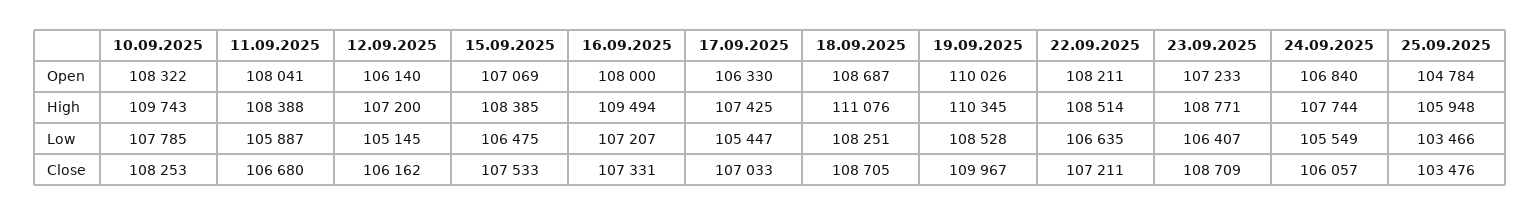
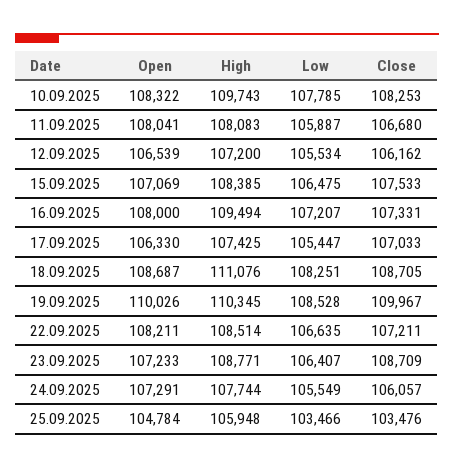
  {
    "10.09.2025": {
      "Open": 108322,
      "High": 109743,
      "Low": 107785,
      "Close": 108253
    },
    "11.09.2025": {
      "Open": 108041,
-     "High": 108388,
+     "High": 108083,
      "Low": 105887,
      "Close": 106680
    },
    "12.09.2025": {
-     "Open": 106140,
+     "Open": 106539,
      "High": 107200,
-     "Low": 105145,
+     "Low": 105534,
      "Close": 106162
    },
    "15.09.2025": {
      "Open": 107069,
      "High": 108385,
      "Low": 106475,
      "Close": 107533
    },
    "16.09.2025": {
      "Open": 108000,
      "High": 109494,
      "Low": 107207,
      "Close": 107331
    },
    "17.09.2025": {
      "Open": 106330,
      "High": 107425,
      "Low": 105447,
      "Close": 107033
    },
    "18.09.2025": {
      "Open": 108687,
      "High": 111076,
      "Low": 108251,
      "Close": 108705
    },
    "19.09.2025": {
      "Open": 110026,
      "High": 110345,
      "Low": 108528,
      "Close": 109967
    },
    "22.09.2025": {
      "Open": 108211,
      "High": 108514,
      "Low": 106635,
      "Close": 107211
    },
    "23.09.2025": {
      "Open": 107233,
      "High": 108771,
      "Low": 106407,
      "Close": 108709
    },
    "24.09.2025": {
-     "Open": 106840,
+     "Open": 107291,
      "High": 107744,
      "Low": 105549,
      "Close": 106057
    },
    "25.09.2025": {
      "Open": 104784,
      "High": 105948,
      "Low": 103466,
      "Close": 103476
    }
  }

